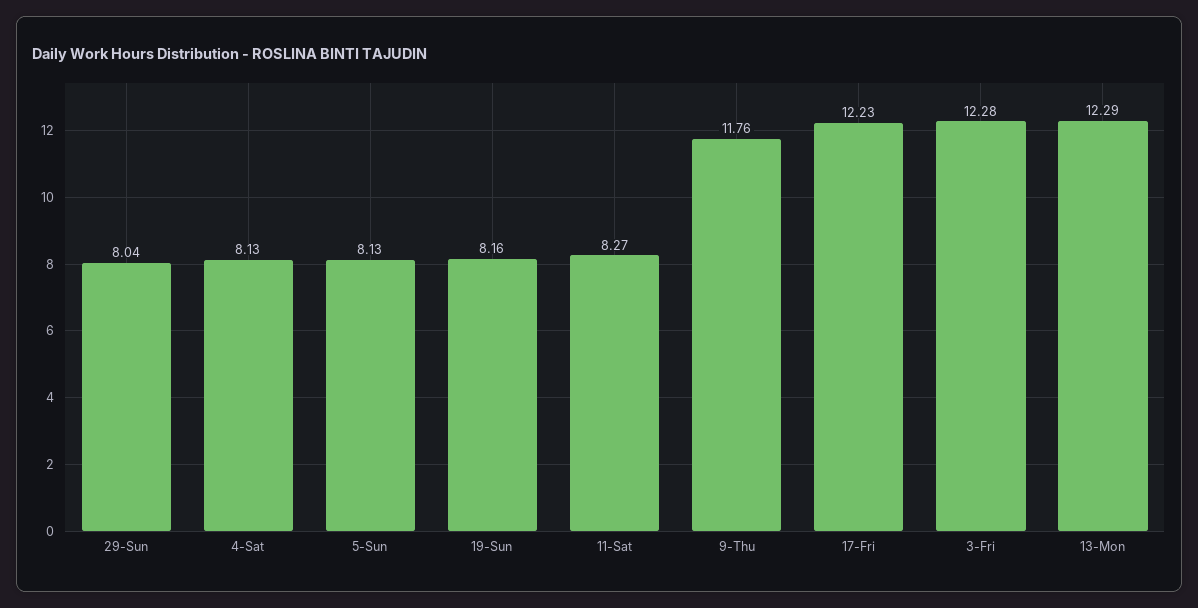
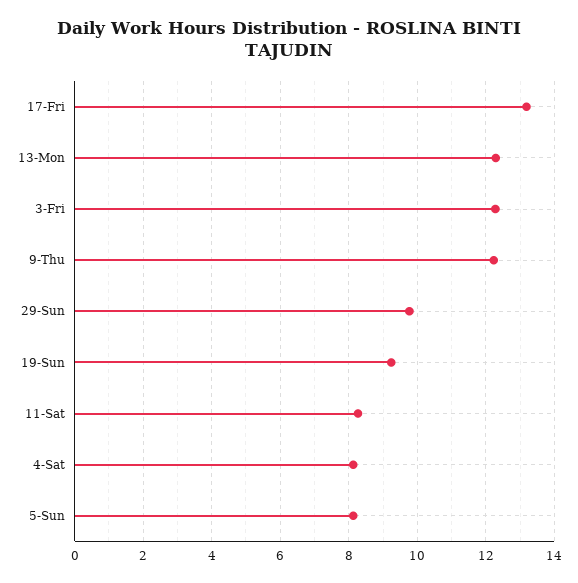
  {
-   "29-Sun": 8.04,
+   "29-Sun": 9.8,
    "4-Sat": 8.13,
    "5-Sun": 8.13,
-   "19-Sun": 8.16,
+   "19-Sun": 9.2,
    "11-Sat": 8.27,
-   "9-Thu": 11.76,
+   "9-Thu": 12.2,
-   "17-Fri": 12.23,
+   "17-Fri": 13.2,
    "3-Fri": 12.28,
    "13-Mon": 12.29
  }

